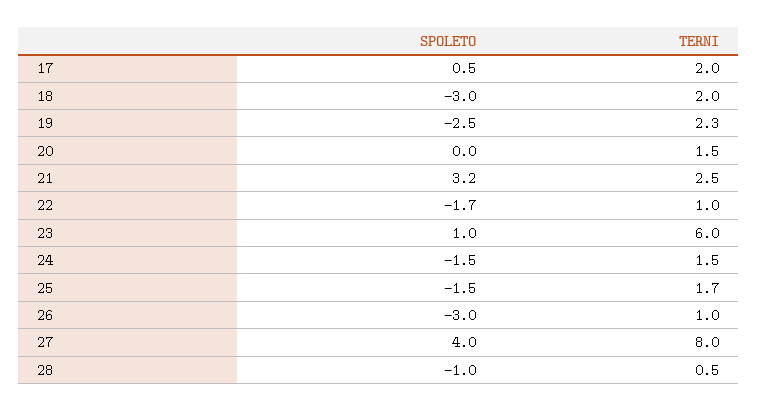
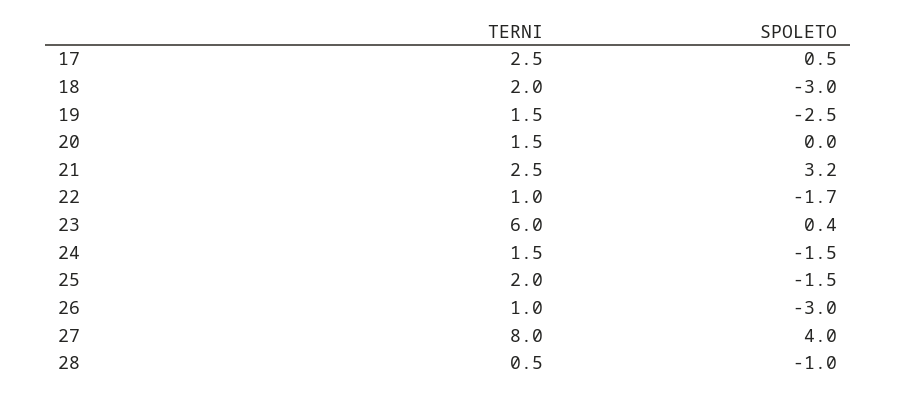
  {
    "SPOLETO": {
      "17": 0.5,
      "18": -3,
      "19": -2.5,
      "20": 0,
      "21": 3.2,
      "22": -1.7,
-     "23": 1,
+     "23": 0.4,
      "24": -1.5,
      "25": -1.5,
      "26": -3,
      "27": 4,
      "28": -1
    },
    "TERNI": {
-     "17": 2,
+     "17": 2.5,
      "18": 2,
-     "19": 2.3,
+     "19": 1.5,
      "20": 1.5,
      "21": 2.5,
      "22": 1,
      "23": 6,
      "24": 1.5,
-     "25": 1.7,
+     "25": 2,
      "26": 1,
      "27": 8,
      "28": 0.5
    }
  }

